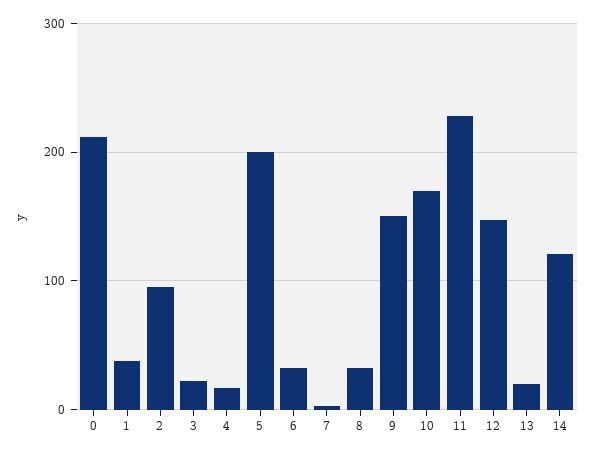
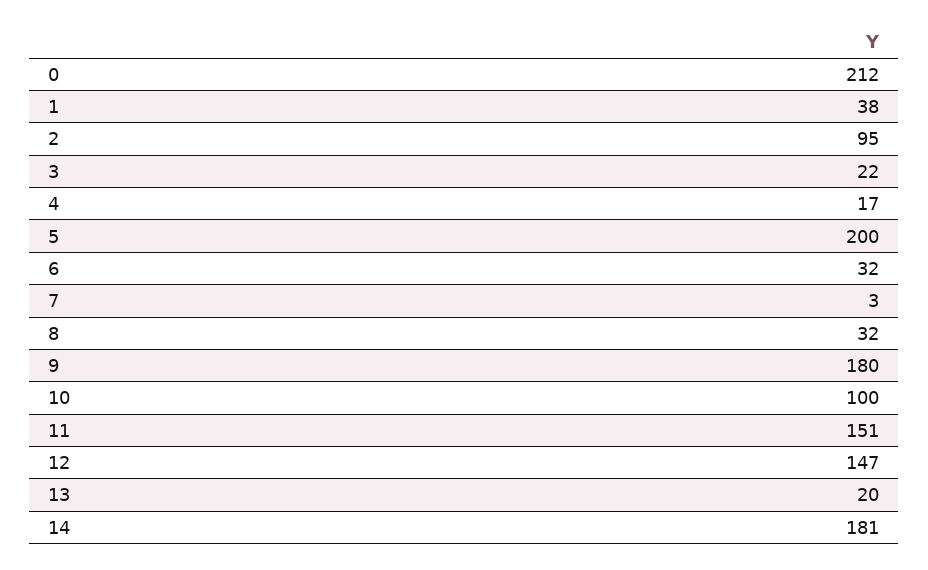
  {
    "0": 212,
    "1": 38,
    "2": 95,
    "3": 22,
    "4": 17,
    "5": 200,
    "6": 32,
    "7": 3,
    "8": 32,
-   "9": 150,
+   "9": 180,
-   "10": 170,
+   "10": 100,
-   "11": 230,
+   "11": 151,
    "12": 147,
    "13": 20,
-   "14": 120
+   "14": 181
  }

